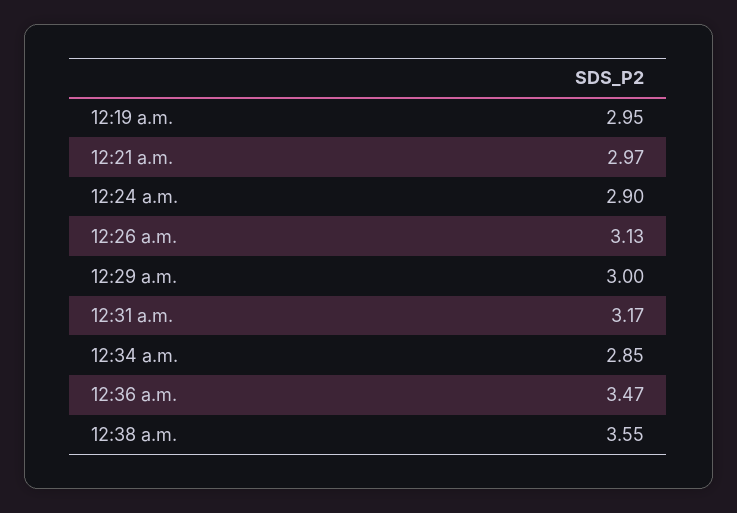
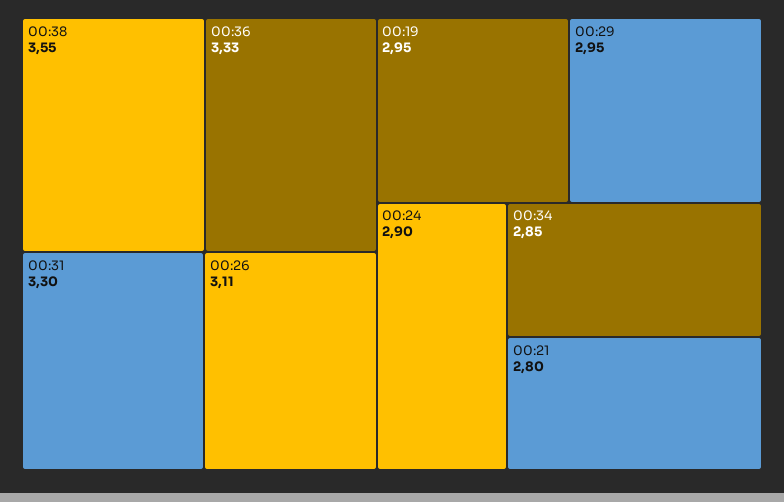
  {
    "12:19 a.m.": 2.95,
-   "12:21 a.m.": 2.97,
+   "12:21 a.m.": 2.8,
    "12:24 a.m.": 2.9,
-   "12:26 a.m.": 3.13,
+   "12:26 a.m.": 3.11,
-   "12:29 a.m.": 3,
+   "12:29 a.m.": 2.95,
-   "12:31 a.m.": 3.17,
+   "12:31 a.m.": 3.3,
    "12:34 a.m.": 2.85,
-   "12:36 a.m.": 3.47,
+   "12:36 a.m.": 3.33,
    "12:38 a.m.": 3.55
  }

